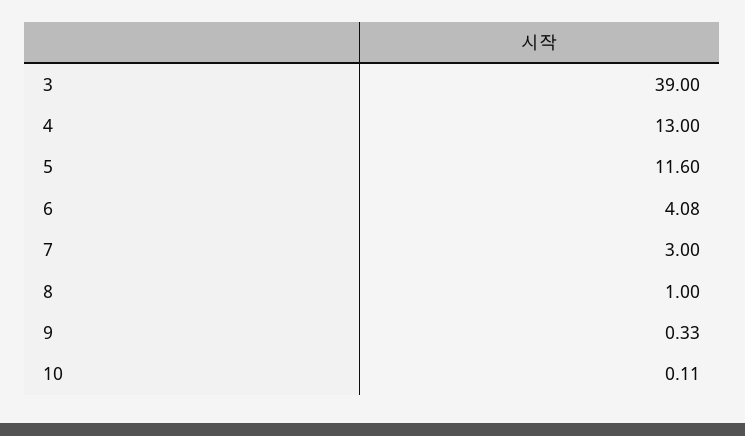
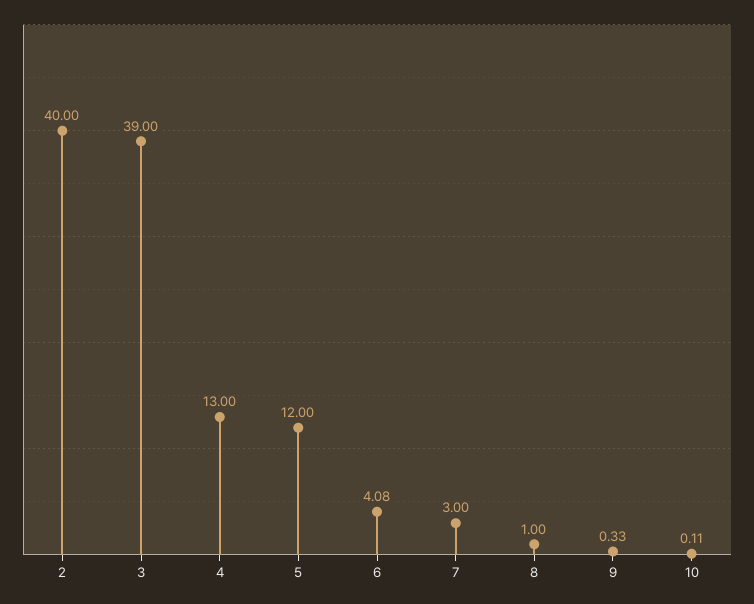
  {
    "3": 39,
    "4": 13,
-   "5": 11.6,
+   "5": 12,
    "6": 4.08,
    "7": 3,
    "8": 1,
    "9": 0.33,
-   "10": 0.11
+   "10": 0.11,
+   "2": 40
  }

